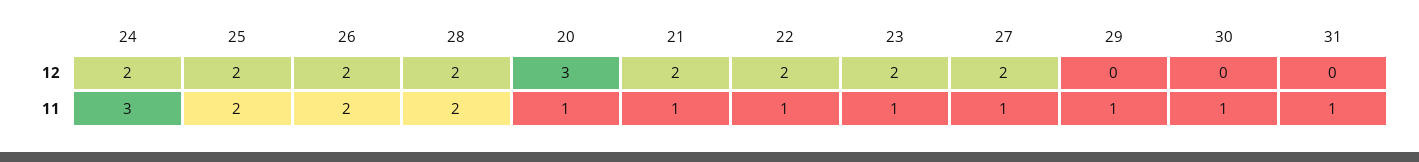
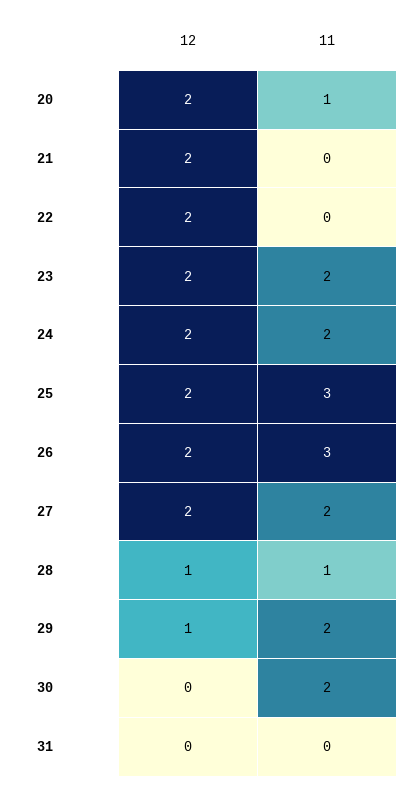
  {
    "24": {
      "12": 2,
-     "11": 3
+     "11": 2
    },
    "25": {
      "12": 2,
-     "11": 2
+     "11": 3
    },
    "26": {
      "12": 2,
-     "11": 2
+     "11": 3
    },
    "28": {
-     "12": 2,
+     "12": 1,
-     "11": 2
+     "11": 1
    },
    "20": {
-     "12": 3,
+     "12": 2,
      "11": 1
    },
    "21": {
      "12": 2,
-     "11": 1
+     "11": 0
    },
    "22": {
      "12": 2,
-     "11": 1
+     "11": 0
    },
    "23": {
      "12": 2,
-     "11": 1
+     "11": 2
    },
    "27": {
      "12": 2,
-     "11": 1
+     "11": 2
    },
    "29": {
-     "12": 0,
+     "12": 1,
-     "11": 1
+     "11": 2
    },
    "30": {
      "12": 0,
-     "11": 1
+     "11": 2
    },
    "31": {
      "12": 0,
-     "11": 1
+     "11": 0
    }
  }

